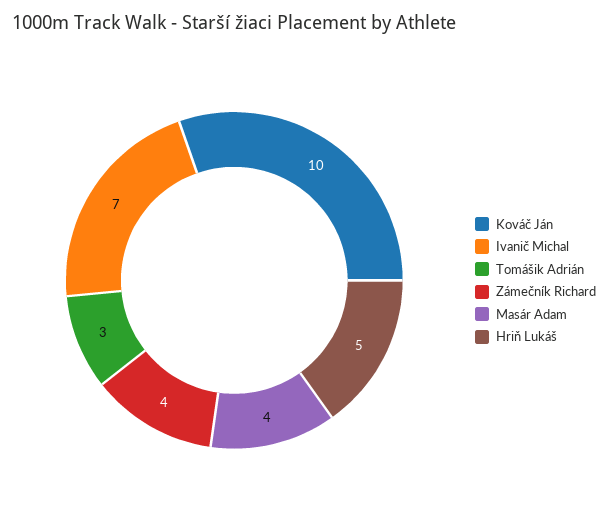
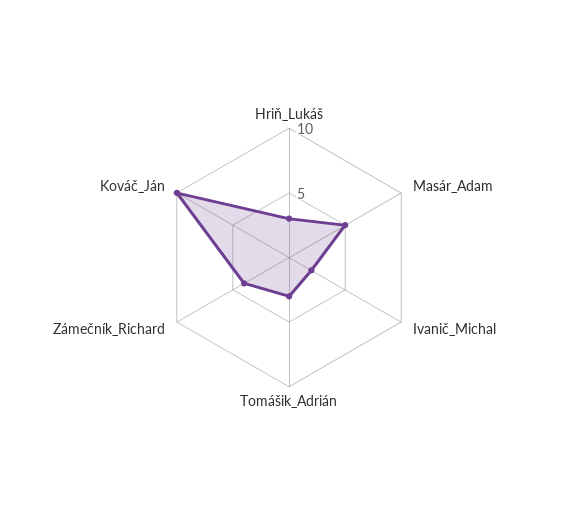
  {
    "Kováč Ján": 10,
-   "Ivanič Michal": 7,
+   "Ivanič Michal": 2,
    "Tomášik Adrián": 3,
    "Zámečník Richard": 4,
-   "Masár Adam": 4,
+   "Masár Adam": 5,
-   "Hriň Lukáš": 5
+   "Hriň Lukáš": 3
  }

